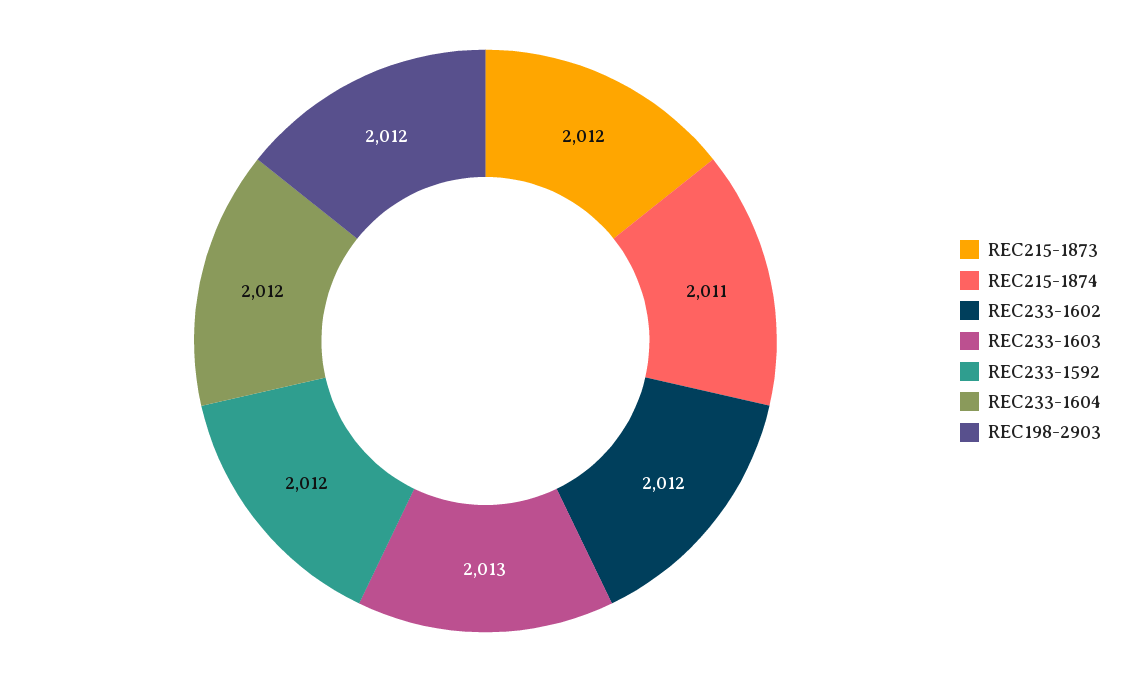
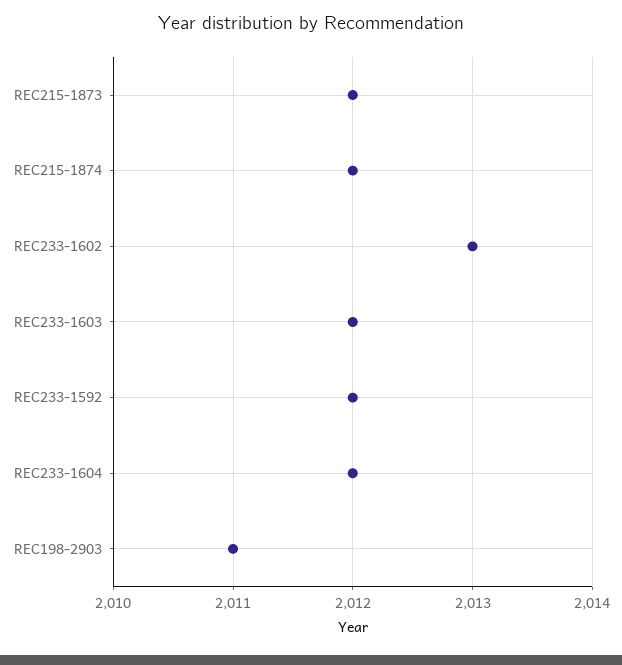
  {
    "REC215-1873": 2012,
-   "REC215-1874": 2011,
+   "REC215-1874": 2012,
-   "REC233-1602": 2012,
+   "REC233-1602": 2013,
-   "REC233-1603": 2013,
+   "REC233-1603": 2012,
    "REC233-1592": 2012,
    "REC233-1604": 2012,
-   "REC198-2903": 2012
+   "REC198-2903": 2011
  }

